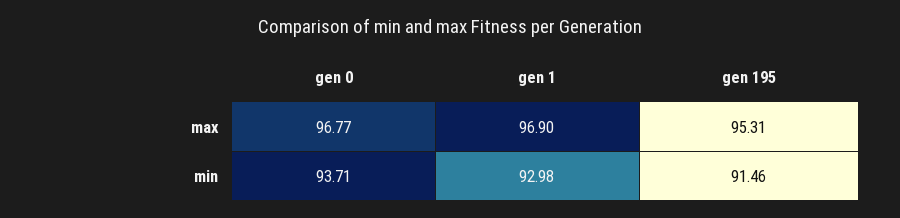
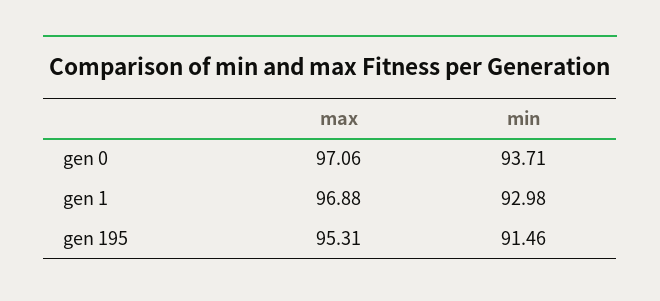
  {
    "gen 0": {
-     "max": 96.77,
+     "max": 97.06,
      "min": 93.71
    },
    "gen 1": {
-     "max": 96.9,
+     "max": 96.88,
      "min": 92.98
    },
    "gen 195": {
      "max": 95.31,
      "min": 91.46
    }
  }

